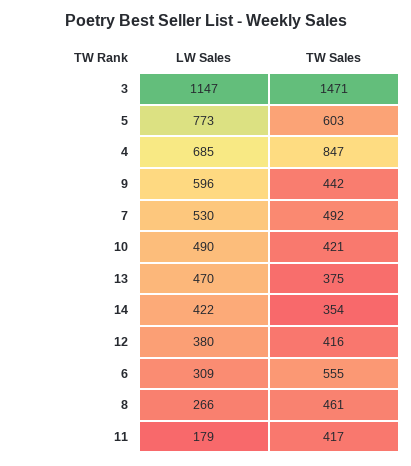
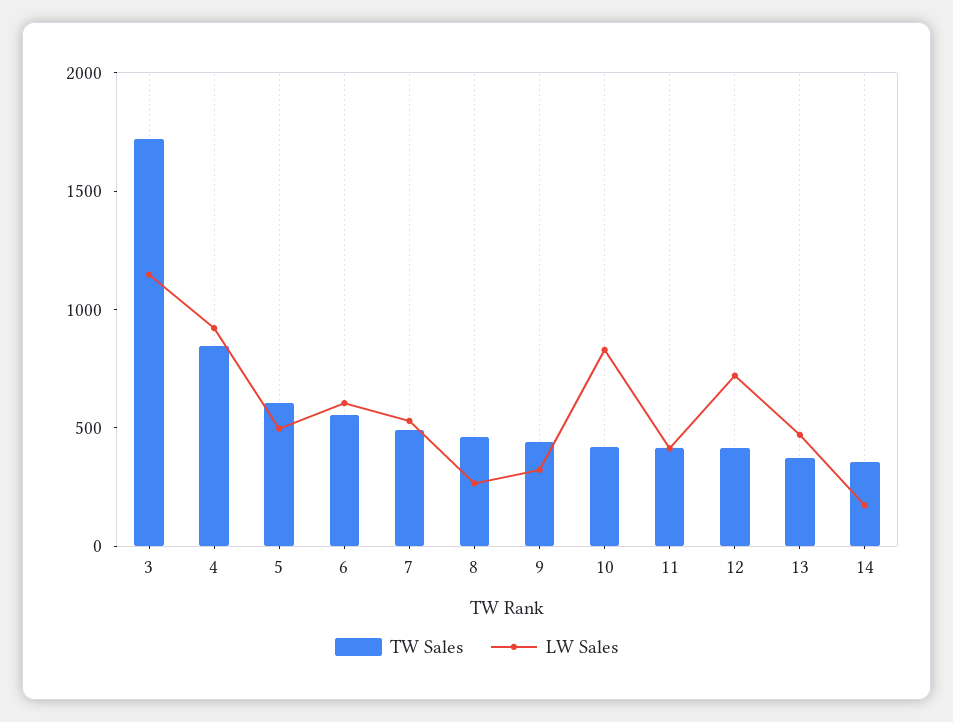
  {
    "LW Sales": {
      "3": 1147,
-     "5": 773,
+     "5": 500,
-     "4": 685,
+     "4": 900,
-     "9": 596,
+     "9": 300,
      "7": 530,
-     "10": 490,
+     "10": 800,
      "13": 470,
-     "14": 422,
+     "14": 200,
-     "12": 380,
+     "12": 700,
-     "6": 309,
+     "6": 600,
      "8": 266,
-     "11": 179
+     "11": 400
    },
    "TW Sales": {
-     "3": 1471,
+     "3": 1700,
      "5": 603,
      "4": 847,
      "9": 442,
      "7": 492,
      "10": 421,
      "13": 375,
      "14": 354,
      "12": 416,
      "6": 555,
      "8": 461,
      "11": 417
    }
  }

